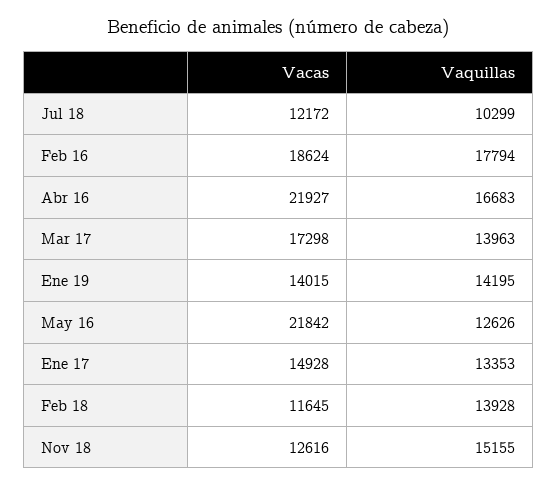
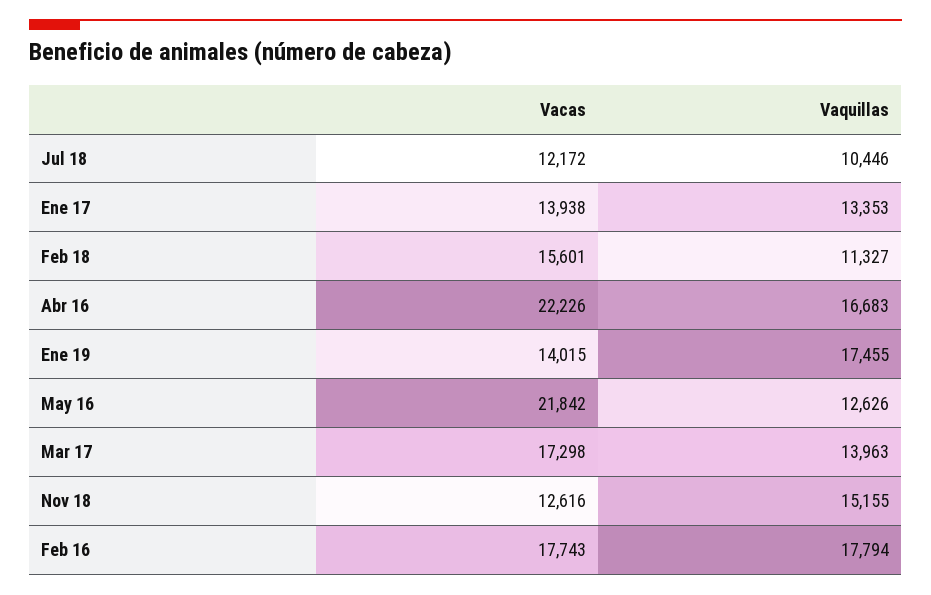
  {
    "Vacas": {
      "Jul 18": 12172,
-     "Feb 16": 18624,
+     "Feb 16": 17743,
-     "Abr 16": 21927,
+     "Abr 16": 22226,
      "Mar 17": 17298,
      "Ene 19": 14015,
      "May 16": 21842,
-     "Ene 17": 14928,
+     "Ene 17": 13938,
-     "Feb 18": 11645,
+     "Feb 18": 15601,
      "Nov 18": 12616
    },
    "Vaquillas": {
-     "Jul 18": 10299,
+     "Jul 18": 10446,
      "Feb 16": 17794,
      "Abr 16": 16683,
      "Mar 17": 13963,
-     "Ene 19": 14195,
+     "Ene 19": 17455,
      "May 16": 12626,
      "Ene 17": 13353,
-     "Feb 18": 13928,
+     "Feb 18": 11327,
      "Nov 18": 15155
    }
  }

